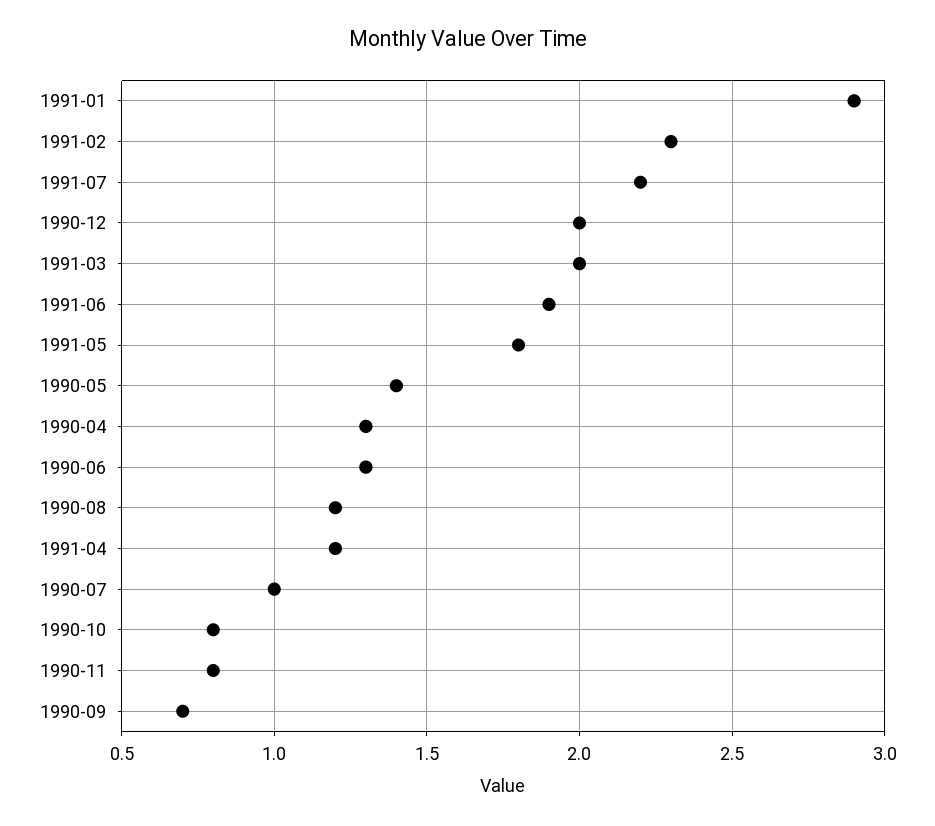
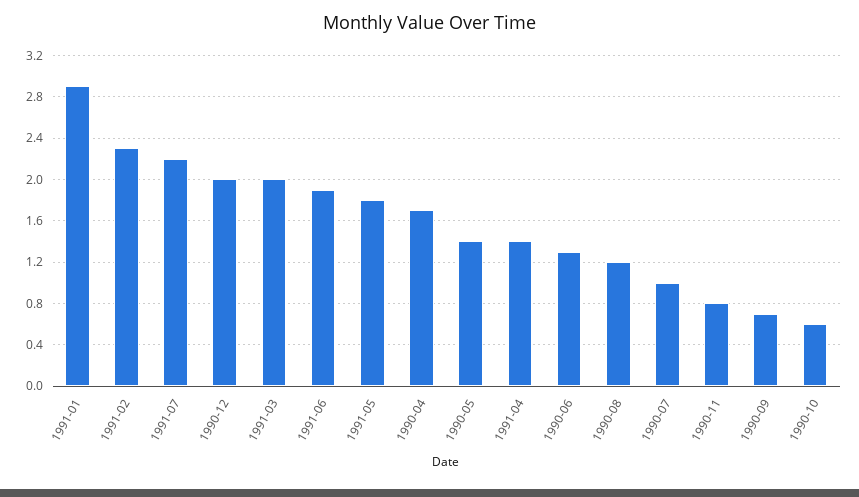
  {
    "1991-01": 2.9,
    "1991-02": 2.3,
    "1991-07": 2.2,
    "1990-12": 2,
    "1991-03": 2,
    "1991-06": 1.9,
    "1991-05": 1.8,
    "1990-05": 1.4,
-   "1990-04": 1.3,
+   "1990-04": 1.7,
    "1990-06": 1.3,
    "1990-08": 1.2,
-   "1991-04": 1.2,
+   "1991-04": 1.4,
    "1990-07": 1,
-   "1990-10": 0.8,
+   "1990-10": 0.6,
    "1990-11": 0.8,
    "1990-09": 0.7
  }

